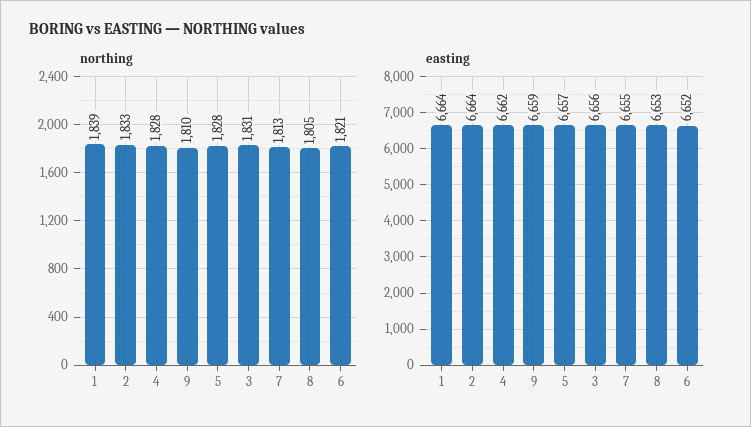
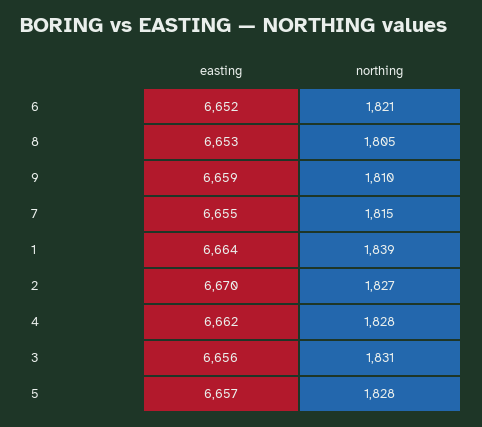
  {
    "northing": {
      "1": 1839,
-     "2": 1833,
+     "2": 1827,
      "4": 1828,
      "9": 1810,
      "5": 1828,
      "3": 1831,
-     "7": 1813,
+     "7": 1815,
      "8": 1805,
      "6": 1821
    },
    "easting": {
      "1": 6664,
-     "2": 6664,
+     "2": 6670,
      "4": 6662,
      "9": 6659,
      "5": 6657,
      "3": 6656,
      "7": 6655,
      "8": 6653,
      "6": 6652
    }
  }

